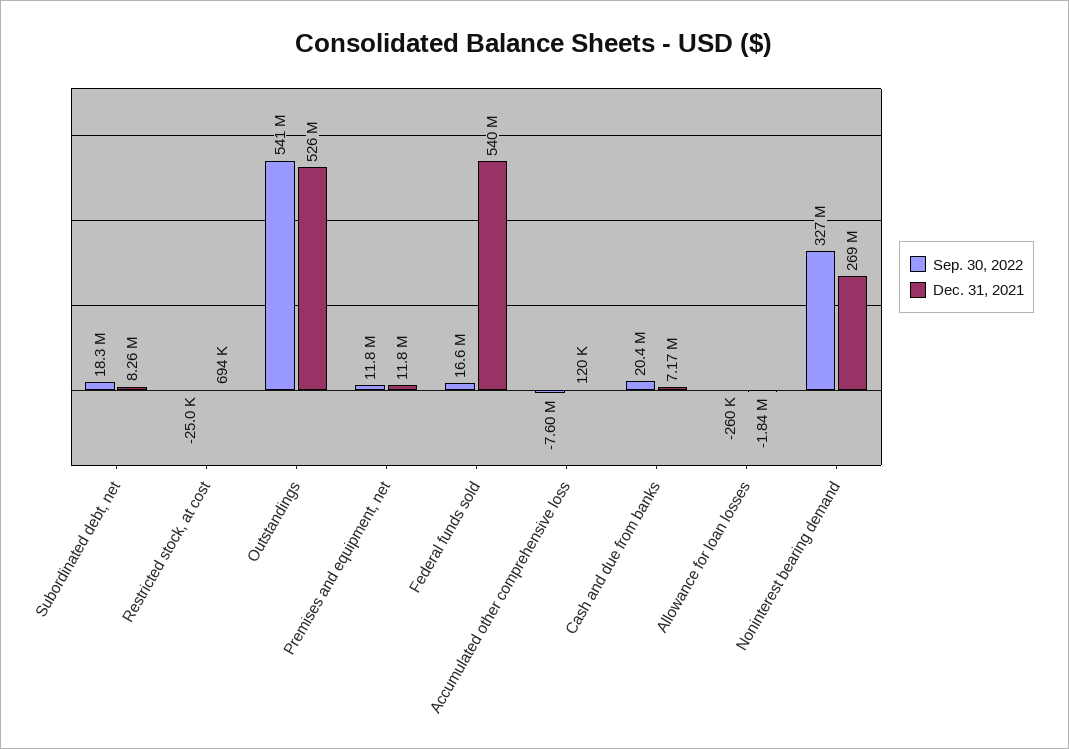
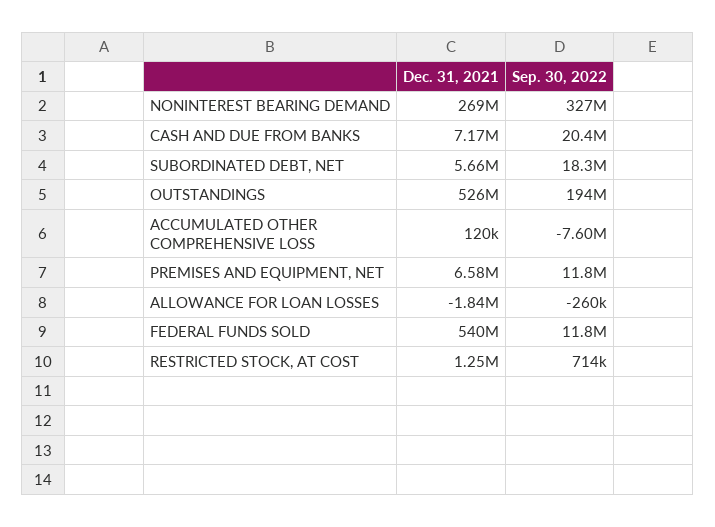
  {
    "Sep. 30, 2022": {
      "Subordinated debt, net": 18300000,
-     "Restricted stock, at cost": -25000,
+     "Restricted stock, at cost": 714000,
-     "Outstandings": 541000000,
+     "Outstandings": 194000000,
      "Premises and equipment, net": 11800000,
-     "Federal funds sold": 16600000,
+     "Federal funds sold": 11800000,
      "Accumulated other comprehensive loss": -7600000,
      "Cash and due from banks": 20400000,
      "Allowance for loan losses": -260000,
      "Noninterest bearing demand": 327000000
    },
    "Dec. 31, 2021": {
-     "Subordinated debt, net": 8260000,
+     "Subordinated debt, net": 5660000,
-     "Restricted stock, at cost": 694000,
+     "Restricted stock, at cost": 1250000,
      "Outstandings": 526000000,
-     "Premises and equipment, net": 11800000,
+     "Premises and equipment, net": 6580000,
      "Federal funds sold": 540000000,
      "Accumulated other comprehensive loss": 120000,
      "Cash and due from banks": 7170000,
      "Allowance for loan losses": -1840000,
      "Noninterest bearing demand": 269000000
    }
  }

